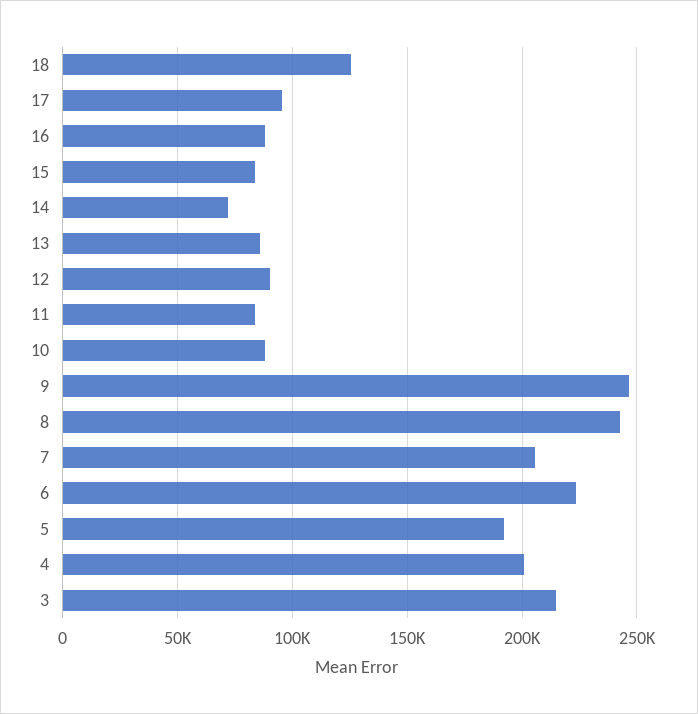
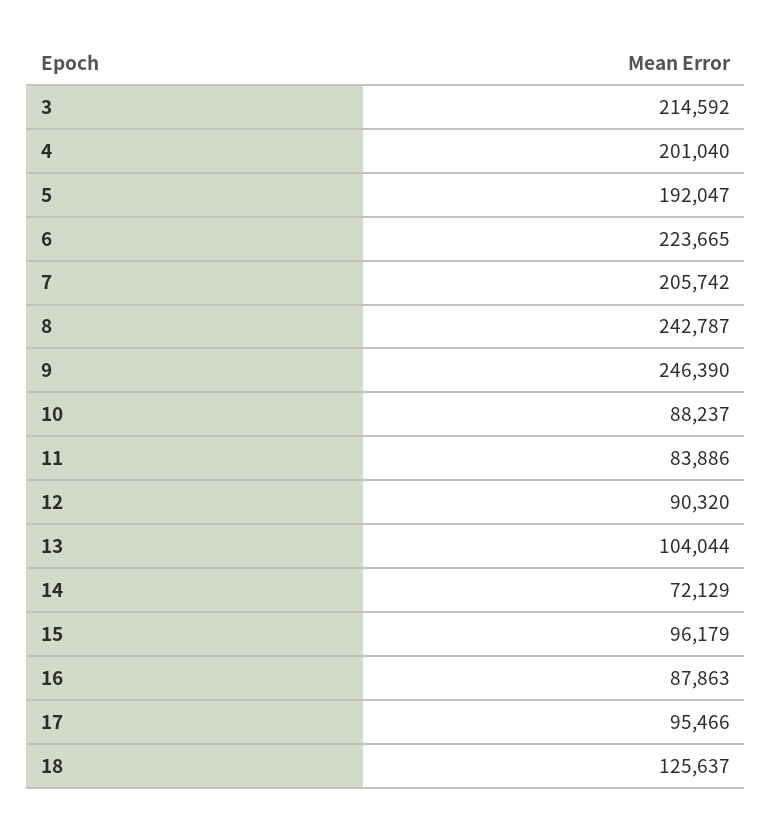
  {
    "18": 125637,
    "17": 95466,
    "16": 87863,
-   "15": 85000,
+   "15": 96179,
    "14": 72129,
-   "13": 85000,
+   "13": 104044,
    "12": 90320,
    "11": 83886,
    "10": 88237,
    "9": 246390,
    "8": 242787,
    "7": 205742,
    "6": 223665,
    "5": 192047,
    "4": 201040,
    "3": 214592
  }

